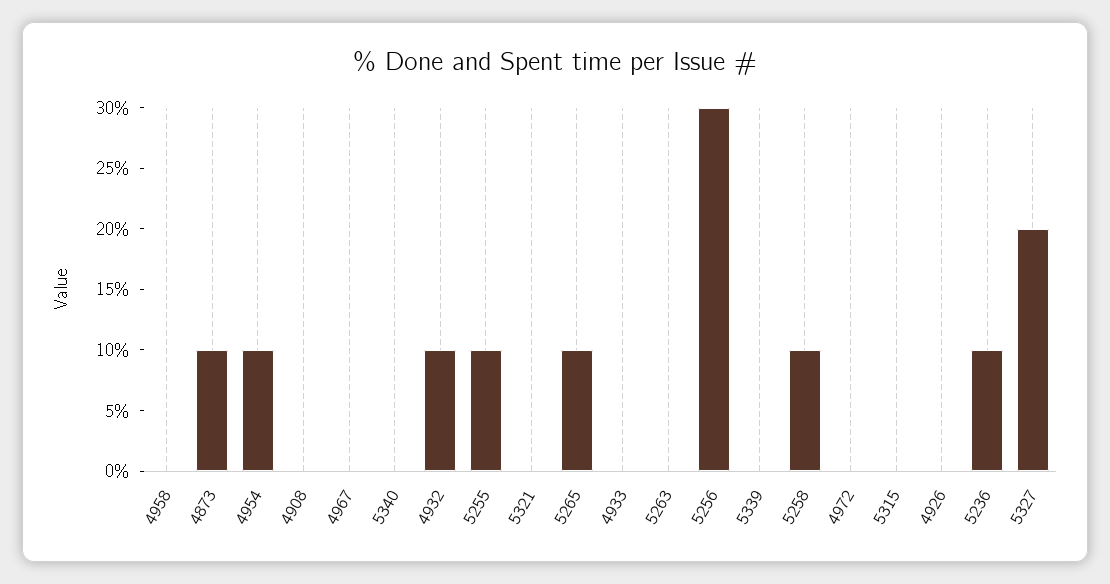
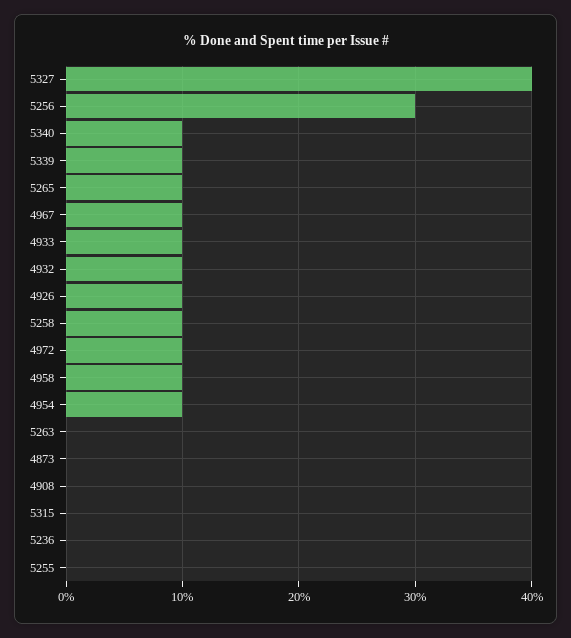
  {
-   "4958": 0,
+   "4958": 10,
-   "4873": 10,
+   "4873": 0,
    "4954": 10,
    "4908": 0,
-   "4967": 0,
+   "4967": 10,
-   "5340": 0,
+   "5340": 10,
    "4932": 10,
-   "5255": 10,
+   "5255": 0,
-   "5321": 0,
    "5265": 10,
-   "4933": 0,
+   "4933": 10,
    "5263": 0,
    "5256": 30,
-   "5339": 0,
+   "5339": 10,
    "5258": 10,
-   "4972": 0,
+   "4972": 10,
    "5315": 0,
-   "4926": 0,
+   "4926": 10,
-   "5236": 10,
+   "5236": 0,
-   "5327": 20
+   "5327": 40
  }

